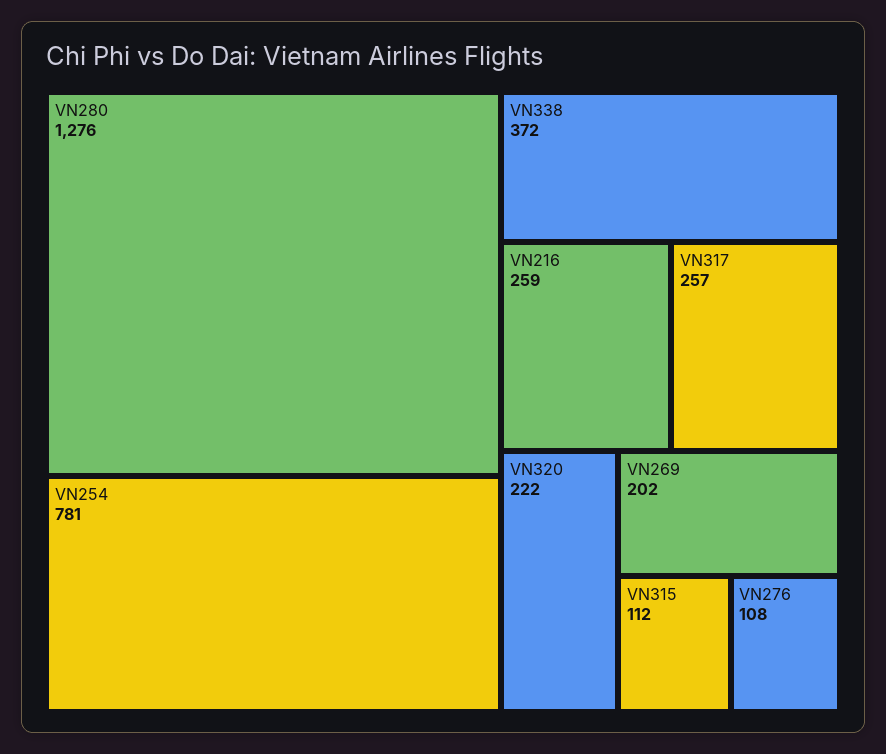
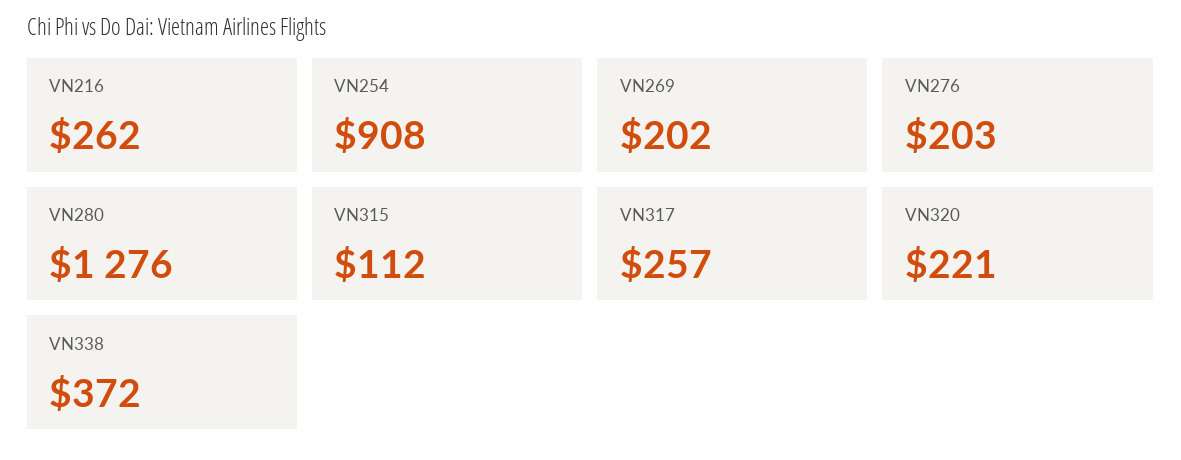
  {
    "VN280": 1276,
-   "VN254": 781,
+   "VN254": 908,
    "VN338": 372,
-   "VN216": 259,
+   "VN216": 262,
    "VN317": 257,
-   "VN320": 222,
+   "VN320": 221,
    "VN269": 202,
    "VN315": 112,
-   "VN276": 108
+   "VN276": 203
  }

